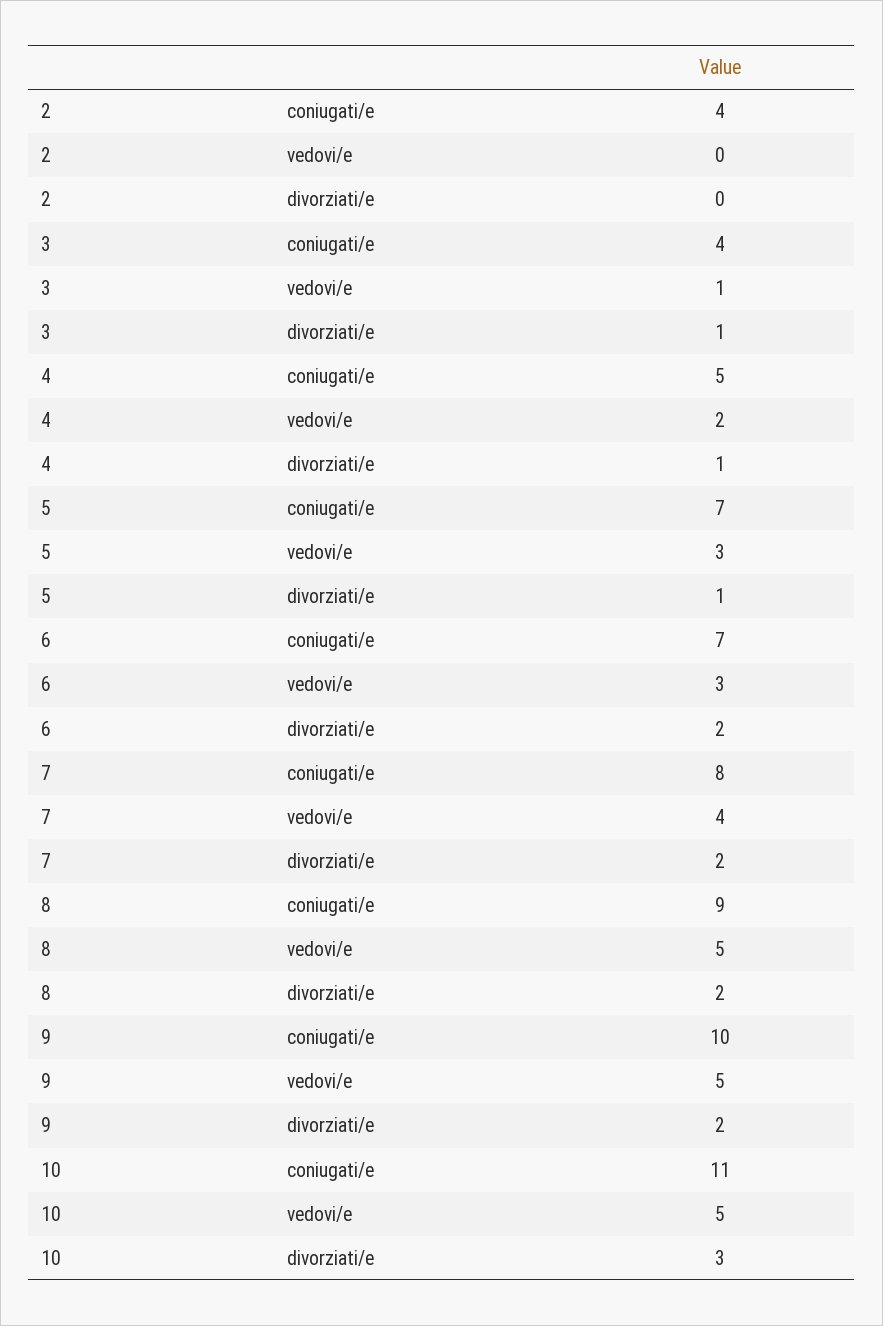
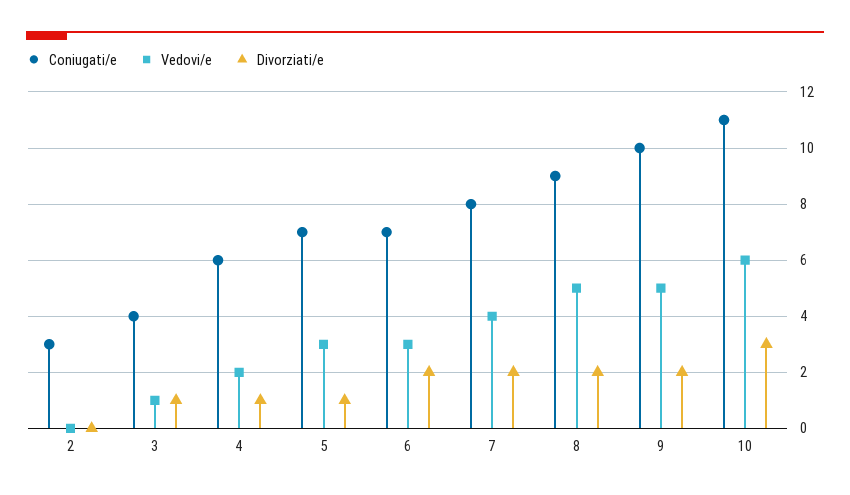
  {
    "coniugati/e": {
-     "2": 4,
+     "2": 3,
      "3": 4,
-     "4": 5,
+     "4": 6,
      "5": 7,
      "6": 7,
      "7": 8,
      "8": 9,
      "9": 10,
      "10": 11
    },
    "vedovi/e": {
      "2": 0,
      "3": 1,
      "4": 2,
      "5": 3,
      "6": 3,
      "7": 4,
      "8": 5,
      "9": 5,
-     "10": 5
+     "10": 6
    },
    "divorziati/e": {
      "2": 0,
      "3": 1,
      "4": 1,
      "5": 1,
      "6": 2,
      "7": 2,
      "8": 2,
      "9": 2,
      "10": 3
    }
  }

